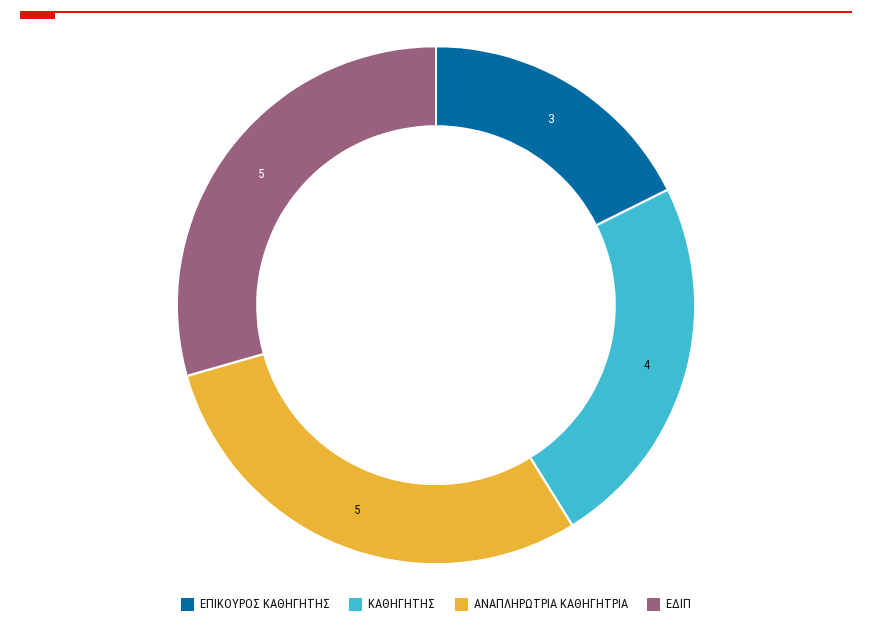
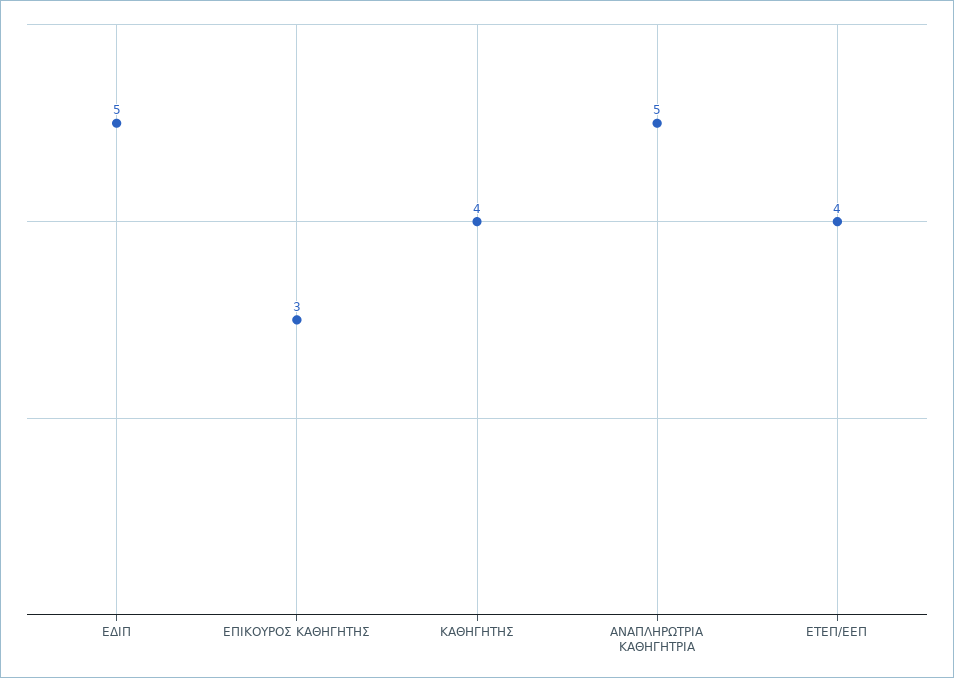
  {
    "ΕΠΙΚΟΥΡΟΣ ΚΑΘΗΓΗΤΗΣ": 3,
    "ΚΑΘΗΓΗΤΗΣ": 4,
    "ΑΝΑΠΛΗΡΩΤΡΙΑ ΚΑΘΗΓΗΤΡΙΑ": 5,
-   "ΕΔΙΠ": 5
+   "ΕΔΙΠ": 5,
+   "ΕΤΕΠ/ΕΕΠ": 4
  }

